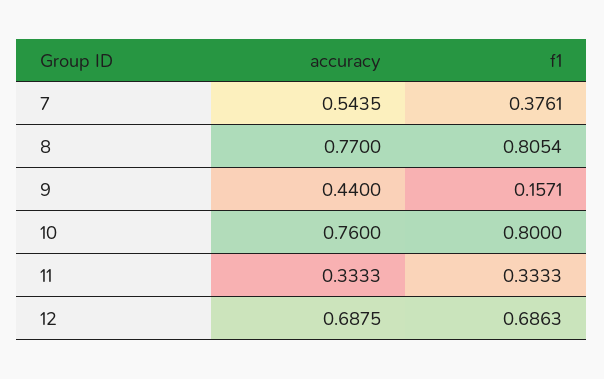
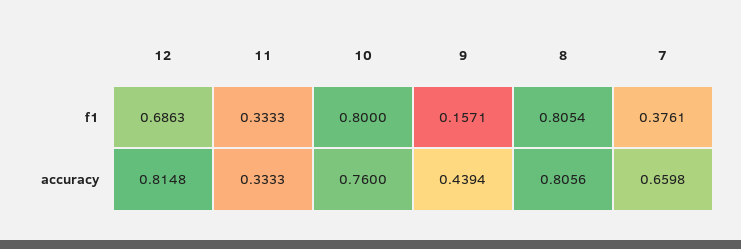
  {
    "accuracy": {
-     "7": 0.5435,
+     "7": 0.6598,
-     "8": 0.77,
+     "8": 0.8056,
-     "9": 0.44,
+     "9": 0.4394,
      "10": 0.76,
      "11": 0.3333,
-     "12": 0.6875
+     "12": 0.8148
    },
    "f1": {
      "7": 0.3761,
      "8": 0.8054,
      "9": 0.1571,
      "10": 0.8,
      "11": 0.3333,
      "12": 0.6863
    }
  }

